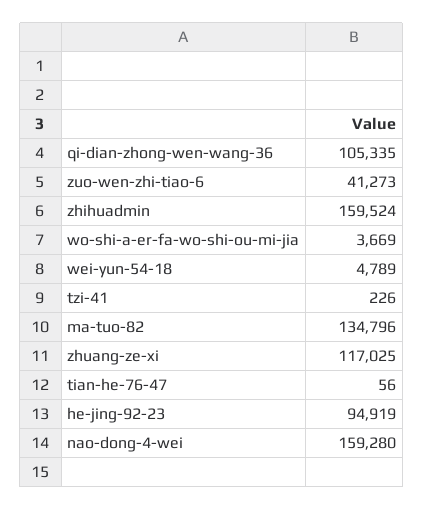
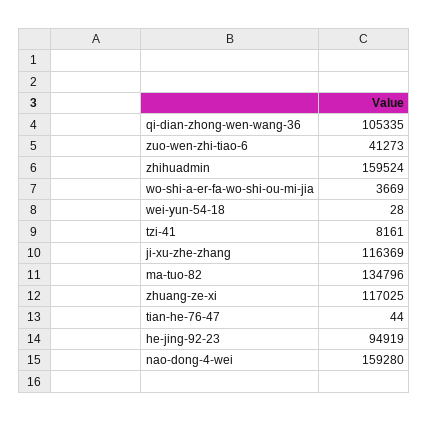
  {
    "qi-dian-zhong-wen-wang-36": 105335,
    "zuo-wen-zhi-tiao-6": 41273,
    "zhihuadmin": 159524,
    "wo-shi-a-er-fa-wo-shi-ou-mi-jia": 3669,
-   "wei-yun-54-18": 4789,
+   "wei-yun-54-18": 28,
-   "tzi-41": 226,
+   "tzi-41": 8161,
    "ma-tuo-82": 134796,
    "zhuang-ze-xi": 117025,
-   "tian-he-76-47": 56,
+   "tian-he-76-47": 44,
    "he-jing-92-23": 94919,
-   "nao-dong-4-wei": 159280
+   "nao-dong-4-wei": 159280,
+   "ji-xu-zhe-zhang": 116369
  }

